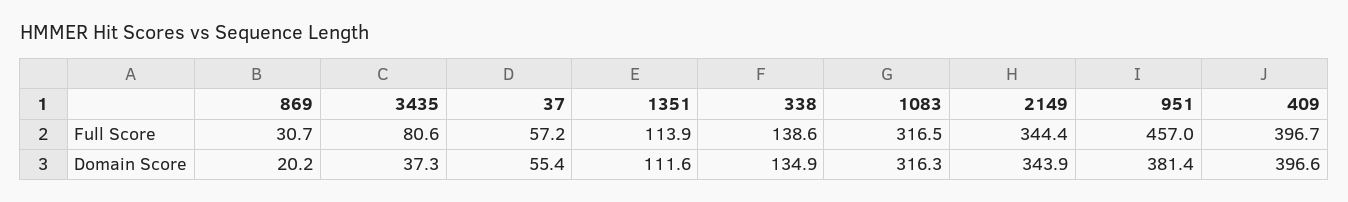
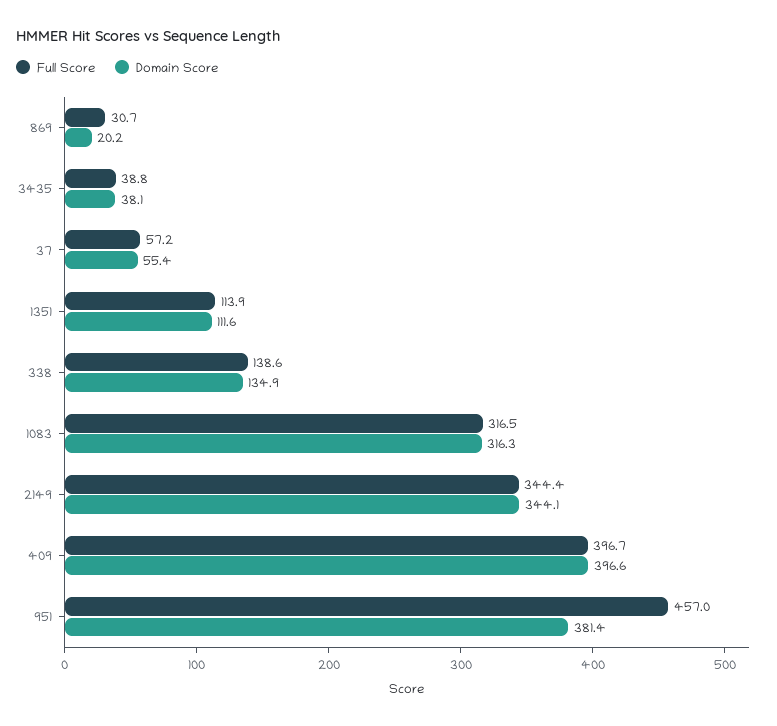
  {
    "Full Score": {
      "869": 30.7,
-     "3435": 80.6,
+     "3435": 38.8,
      "37": 57.2,
      "1351": 113.9,
      "338": 138.6,
      "1083": 316.5,
      "2149": 344.4,
      "951": 457,
      "409": 396.7
    },
    "Domain Score": {
      "869": 20.2,
-     "3435": 37.3,
+     "3435": 38.1,
      "37": 55.4,
      "1351": 111.6,
      "338": 134.9,
      "1083": 316.3,
-     "2149": 343.9,
+     "2149": 344.1,
      "951": 381.4,
      "409": 396.6
    }
  }

